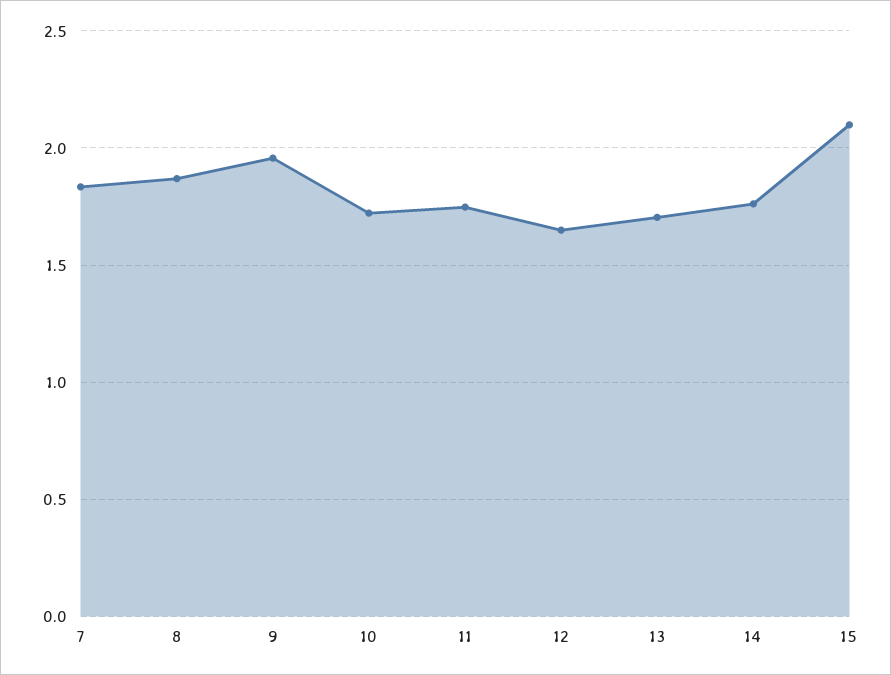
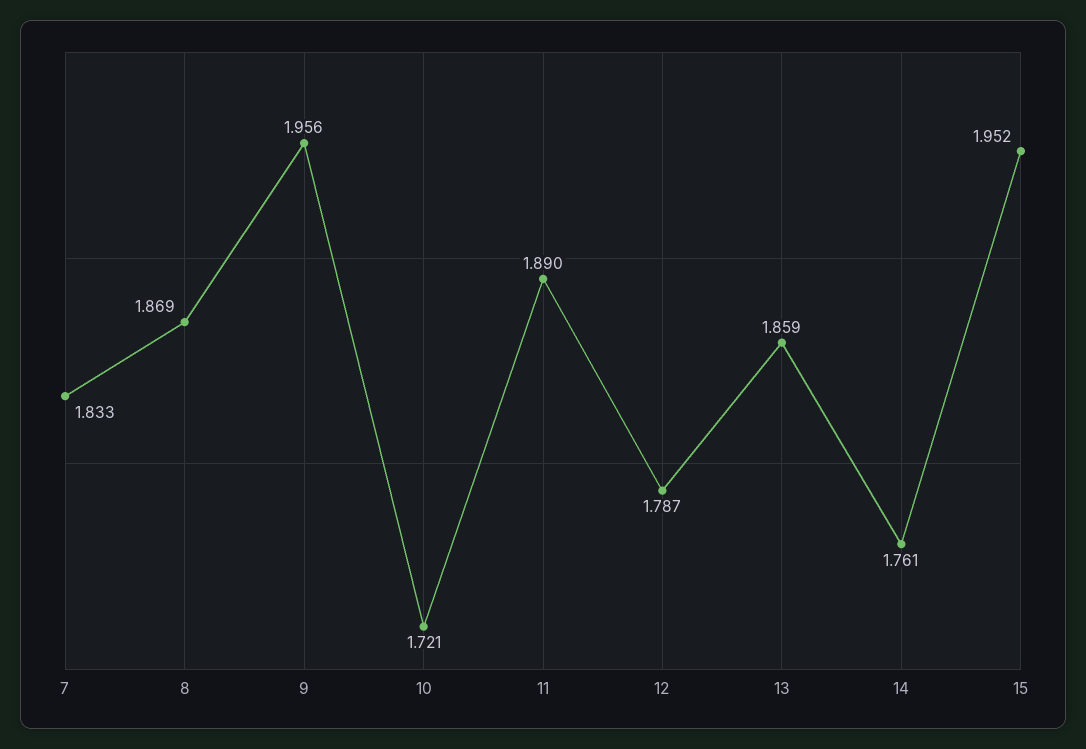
  {
    "7": 1.833,
    "8": 1.869,
    "9": 1.956,
    "10": 1.721,
-   "11": 1.75,
+   "11": 1.89,
-   "12": 1.65,
+   "12": 1.787,
-   "13": 1.7,
+   "13": 1.859,
    "14": 1.761,
-   "15": 2.1
+   "15": 1.952
  }

